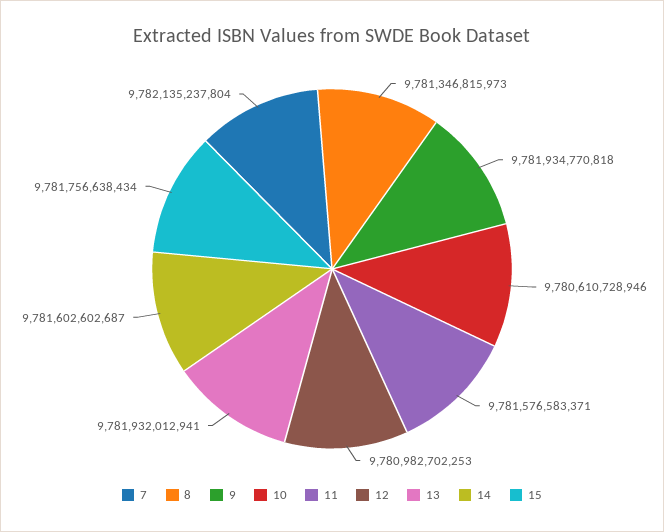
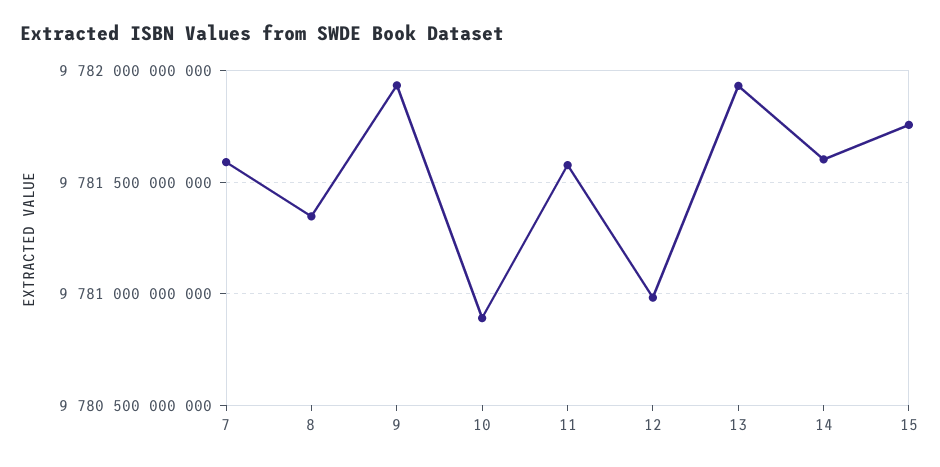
  {
-   "7": 9782135237804,
+   "7": 9781600000000,
    "8": 9781346815973,
    "9": 9781934770818,
-   "10": 9780610728946,
+   "10": 9780900000000,
    "11": 9781576583371,
    "12": 9780982702253,
    "13": 9781932012941,
    "14": 9781602602687,
    "15": 9781756638434
  }

